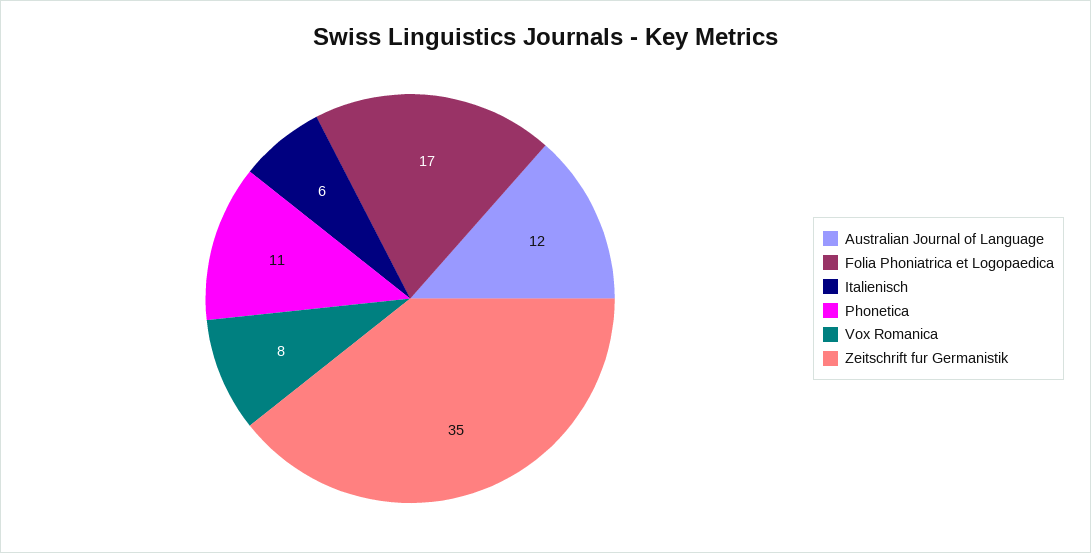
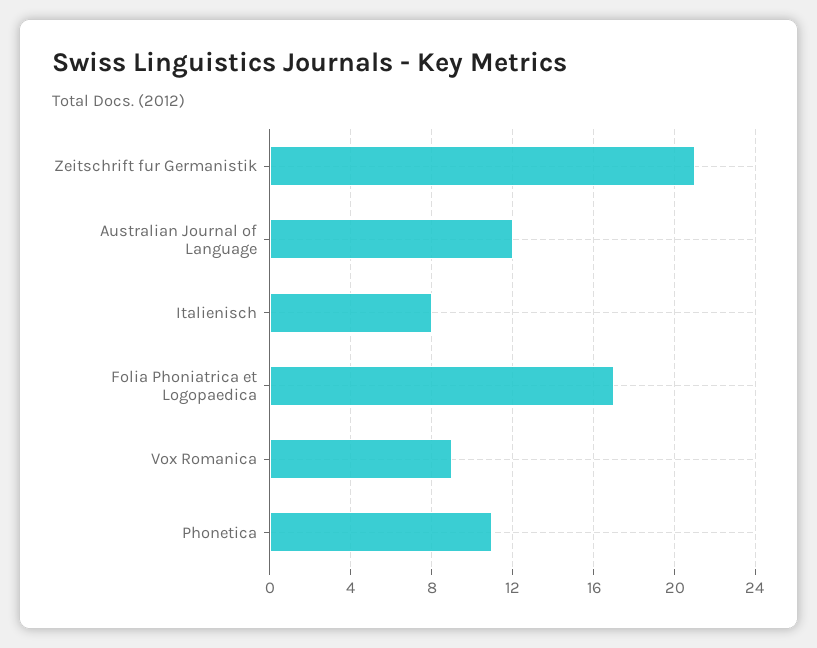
  {
    "Australian Journal of Language": 12,
    "Folia Phoniatrica et Logopaedica": 17,
-   "Italienisch": 6,
+   "Italienisch": 8,
    "Phonetica": 11,
-   "Vox Romanica": 8,
+   "Vox Romanica": 9,
-   "Zeitschrift fur Germanistik": 35
+   "Zeitschrift fur Germanistik": 21
  }

